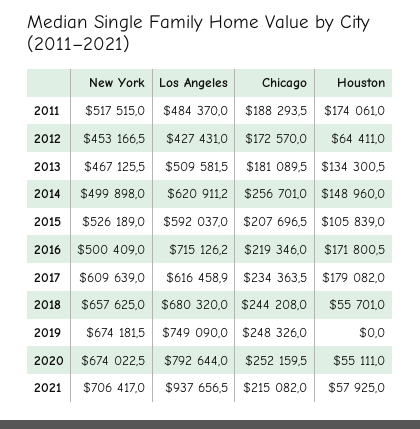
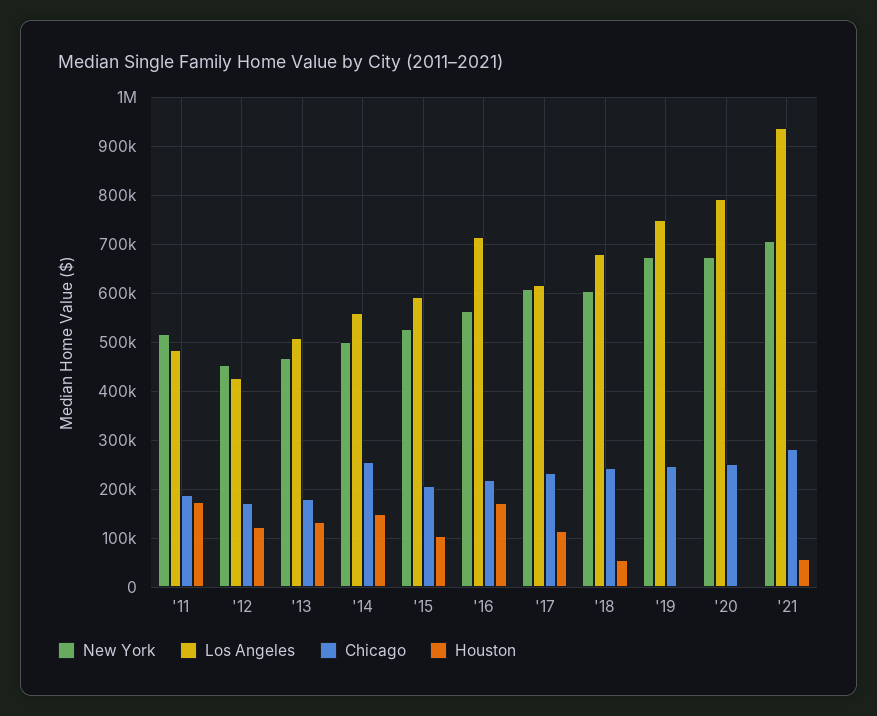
  {
    "New York": {
      "2011": 517515,
      "2012": 453166.5,
      "2013": 467125.5,
      "2014": 499898,
      "2015": 526189,
-     "2016": 500409,
+     "2016": 560000,
      "2017": 609639,
-     "2018": 657625,
+     "2018": 600000,
      "2019": 674181.5,
      "2020": 674022.5,
      "2021": 706417
    },
    "Los Angeles": {
      "2011": 484370,
      "2012": 427431,
      "2013": 509581.5,
-     "2014": 620911.2,
+     "2014": 560000,
      "2015": 592037,
      "2016": 715126.2,
      "2017": 616458.9,
      "2018": 680320,
      "2019": 749090,
      "2020": 792644,
      "2021": 937656.5
    },
    "Chicago": {
      "2011": 188293.5,
      "2012": 172570,
      "2013": 181089.5,
      "2014": 256701,
      "2015": 207696.5,
      "2016": 219346,
      "2017": 234363.5,
      "2018": 244208,
      "2019": 248326,
      "2020": 252159.5,
-     "2021": 215082
+     "2021": 280000
    },
    "Houston": {
      "2011": 174061,
-     "2012": 64411,
+     "2012": 120000,
      "2013": 134300.5,
      "2014": 148960,
      "2015": 105839,
      "2016": 171800.5,
-     "2017": 179082,
+     "2017": 120000,
      "2018": 55701,
      "2019": 0,
-     "2020": 55111,
+     "2020": 0,
      "2021": 57925
    }
  }

